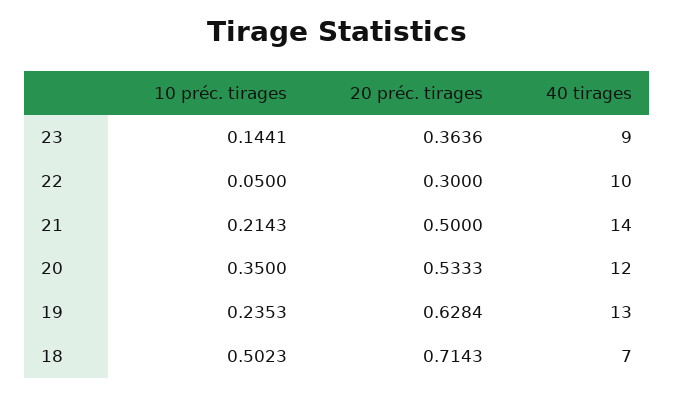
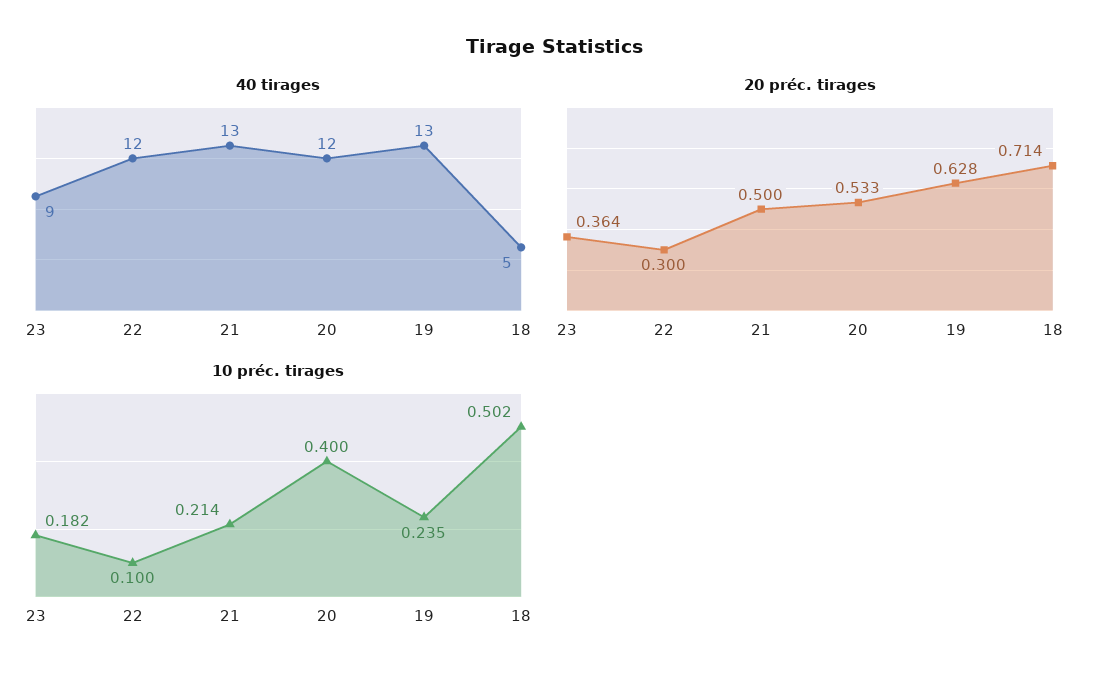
  {
    "10 préc. tirages": {
-     "23": 0.1441,
+     "23": 0.182,
-     "22": 0.05,
+     "22": 0.1,
      "21": 0.2143,
-     "20": 0.35,
+     "20": 0.4,
      "19": 0.2353,
      "18": 0.5023
    },
    "20 préc. tirages": {
      "23": 0.3636,
      "22": 0.3,
      "21": 0.5,
      "20": 0.5333,
      "19": 0.6284,
      "18": 0.7143
    },
    "40 tirages": {
      "23": 9,
-     "22": 10,
+     "22": 12,
-     "21": 14,
+     "21": 13,
      "20": 12,
      "19": 13,
-     "18": 7
+     "18": 5
    }
  }

